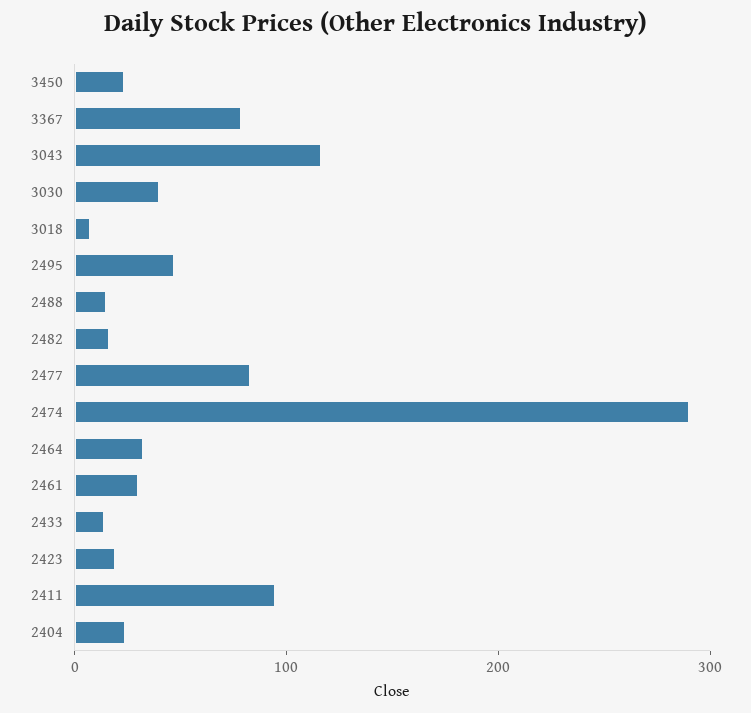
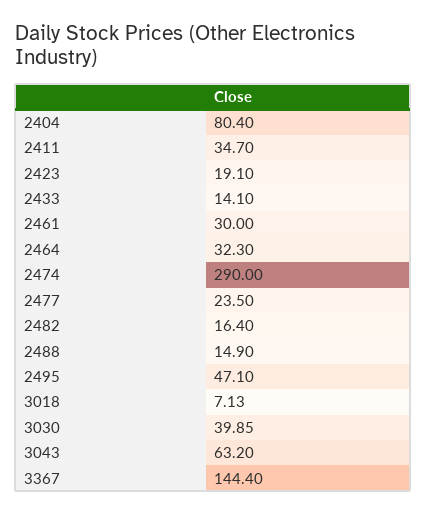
  {
-   "3450": 20,
-   "3367": 80,
+   "3367": 144.4,
-   "3043": 120,
+   "3043": 63.2,
    "3030": 39.85,
    "3018": 7.13,
    "2495": 47.1,
    "2488": 14.9,
    "2482": 16.4,
-   "2477": 80,
+   "2477": 23.5,
    "2474": 290,
    "2464": 32.3,
    "2461": 30,
    "2433": 14.1,
    "2423": 19.1,
-   "2411": 100,
+   "2411": 34.7,
-   "2404": 20
+   "2404": 80.4
  }

